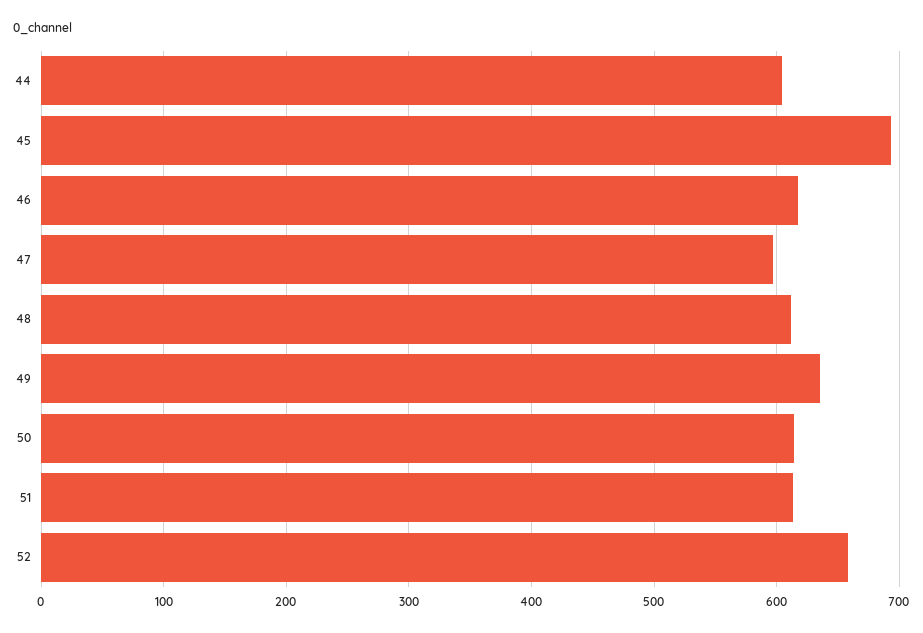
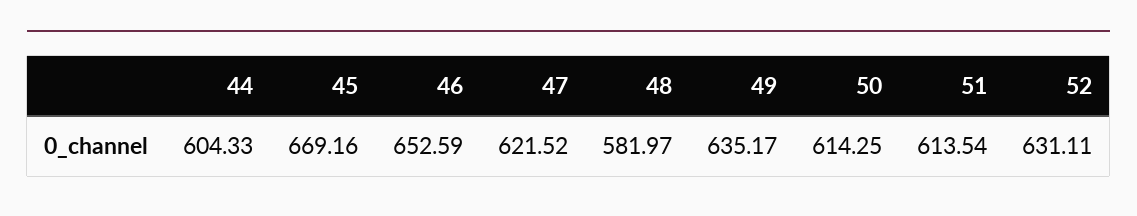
  {
    "44": 604.33,
-   "45": 690,
+   "45": 669.16,
-   "46": 620,
+   "46": 652.59,
-   "47": 600,
+   "47": 621.52,
-   "48": 610,
+   "48": 581.97,
    "49": 635.17,
    "50": 614.25,
    "51": 613.54,
-   "52": 660
+   "52": 631.11
  }

